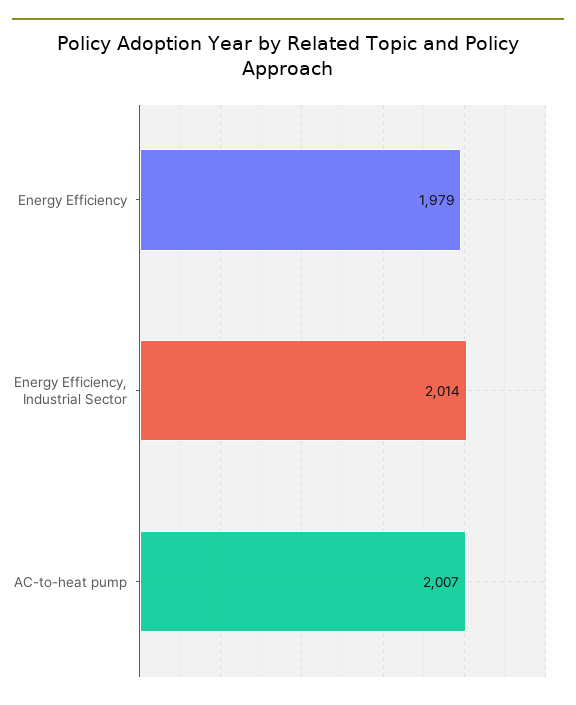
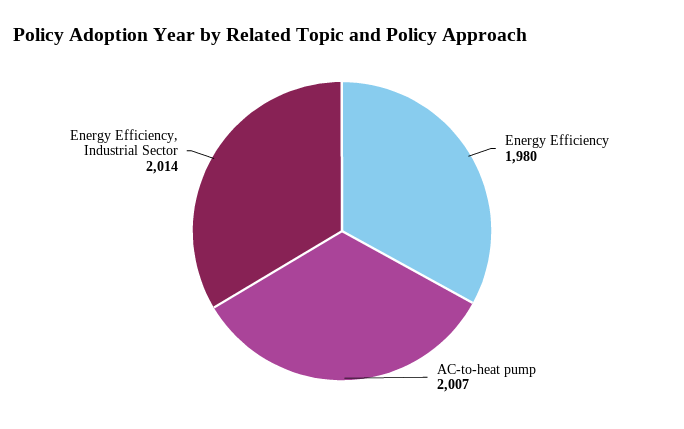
  {
-   "Energy Efficiency": 1979,
+   "Energy Efficiency": 1980,
    "Energy Efficiency, Industrial Sector": 2014,
    "AC-to-heat pump": 2007
  }

